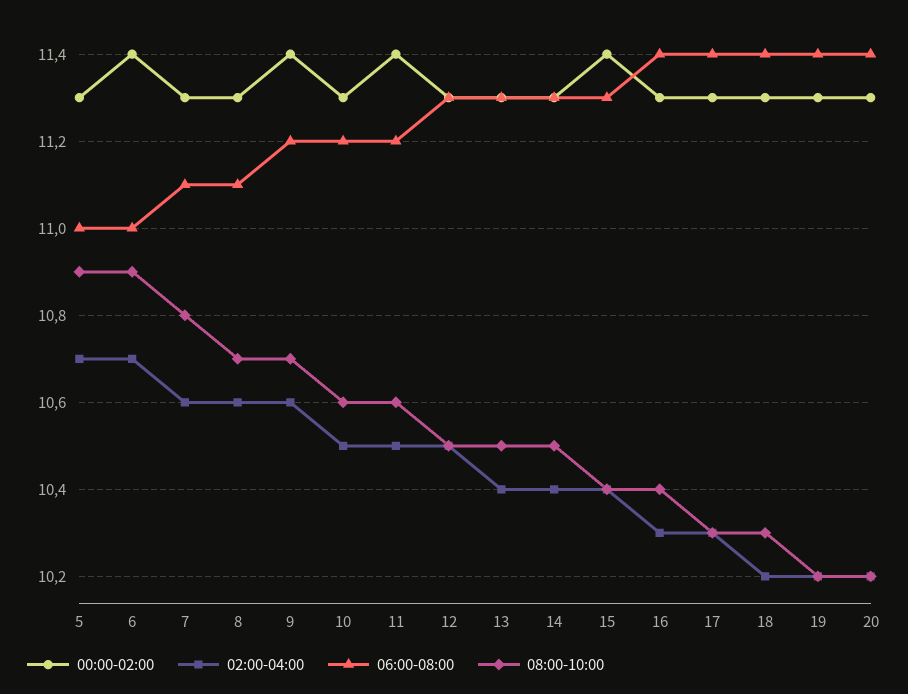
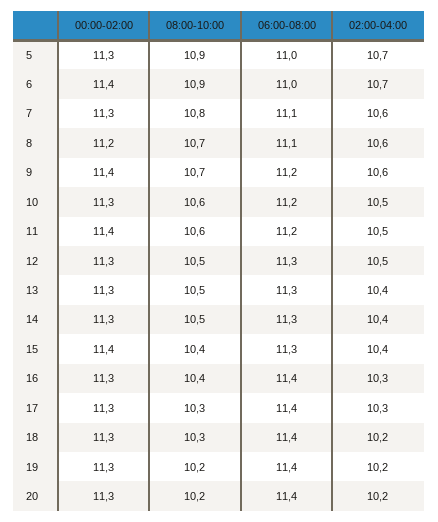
  {
    "00:00-02:00": {
      "5": 11.3,
      "6": 11.4,
      "7": 11.3,
-     "8": 11.3,
+     "8": 11.2,
      "9": 11.4,
      "10": 11.3,
      "11": 11.4,
      "12": 11.3,
      "13": 11.3,
      "14": 11.3,
      "15": 11.4,
      "16": 11.3,
      "17": 11.3,
      "18": 11.3,
      "19": 11.3,
      "20": 11.3
    },
    "02:00-04:00": {
      "5": 10.7,
      "6": 10.7,
      "7": 10.6,
      "8": 10.6,
      "9": 10.6,
      "10": 10.5,
      "11": 10.5,
      "12": 10.5,
      "13": 10.4,
      "14": 10.4,
      "15": 10.4,
      "16": 10.3,
      "17": 10.3,
      "18": 10.2,
      "19": 10.2,
      "20": 10.2
    },
    "06:00-08:00": {
      "5": 11,
      "6": 11,
      "7": 11.1,
      "8": 11.1,
      "9": 11.2,
      "10": 11.2,
      "11": 11.2,
      "12": 11.3,
      "13": 11.3,
      "14": 11.3,
      "15": 11.3,
      "16": 11.4,
      "17": 11.4,
      "18": 11.4,
      "19": 11.4,
      "20": 11.4
    },
    "08:00-10:00": {
      "5": 10.9,
      "6": 10.9,
      "7": 10.8,
      "8": 10.7,
      "9": 10.7,
      "10": 10.6,
      "11": 10.6,
      "12": 10.5,
      "13": 10.5,
      "14": 10.5,
      "15": 10.4,
      "16": 10.4,
      "17": 10.3,
      "18": 10.3,
      "19": 10.2,
      "20": 10.2
    }
  }

